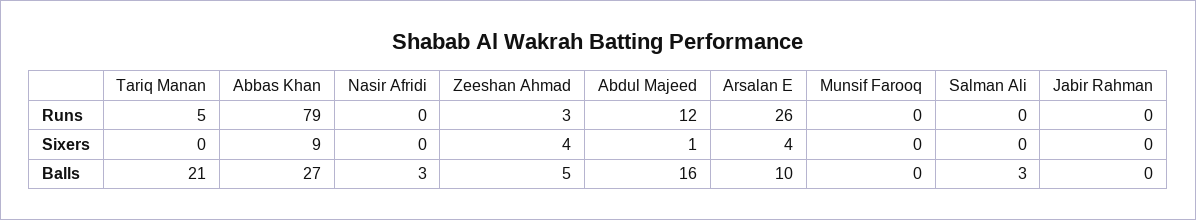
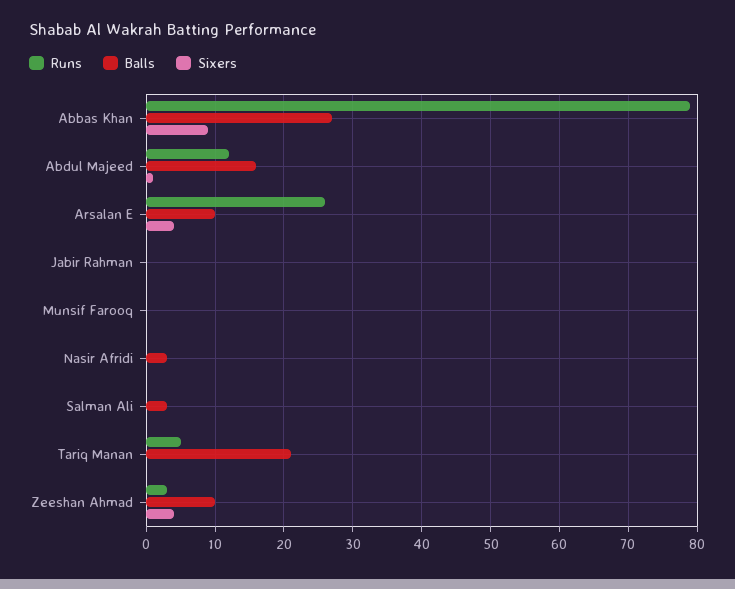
  {
    "Runs": {
      "Tariq Manan": 5,
      "Abbas Khan": 79,
      "Nasir Afridi": 0,
      "Zeeshan Ahmad": 3,
      "Abdul Majeed": 12,
      "Arsalan E": 26,
      "Munsif Farooq": 0,
      "Salman Ali": 0,
      "Jabir Rahman": 0
    },
    "Sixers": {
      "Tariq Manan": 0,
      "Abbas Khan": 9,
      "Nasir Afridi": 0,
      "Zeeshan Ahmad": 4,
      "Abdul Majeed": 1,
      "Arsalan E": 4,
      "Munsif Farooq": 0,
      "Salman Ali": 0,
      "Jabir Rahman": 0
    },
    "Balls": {
      "Tariq Manan": 21,
      "Abbas Khan": 27,
      "Nasir Afridi": 3,
-     "Zeeshan Ahmad": 5,
+     "Zeeshan Ahmad": 10,
      "Abdul Majeed": 16,
      "Arsalan E": 10,
      "Munsif Farooq": 0,
      "Salman Ali": 3,
      "Jabir Rahman": 0
    }
  }

